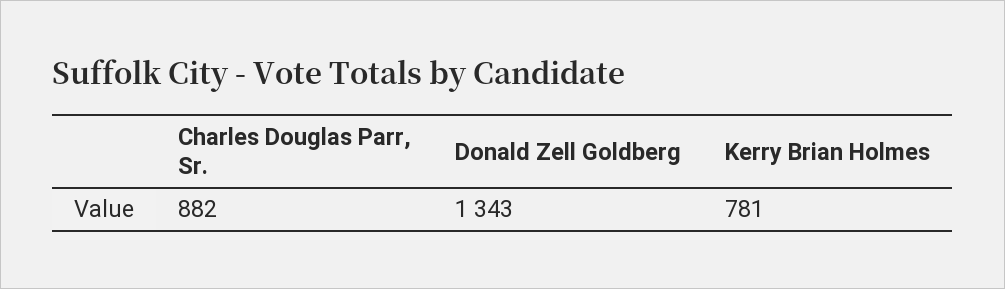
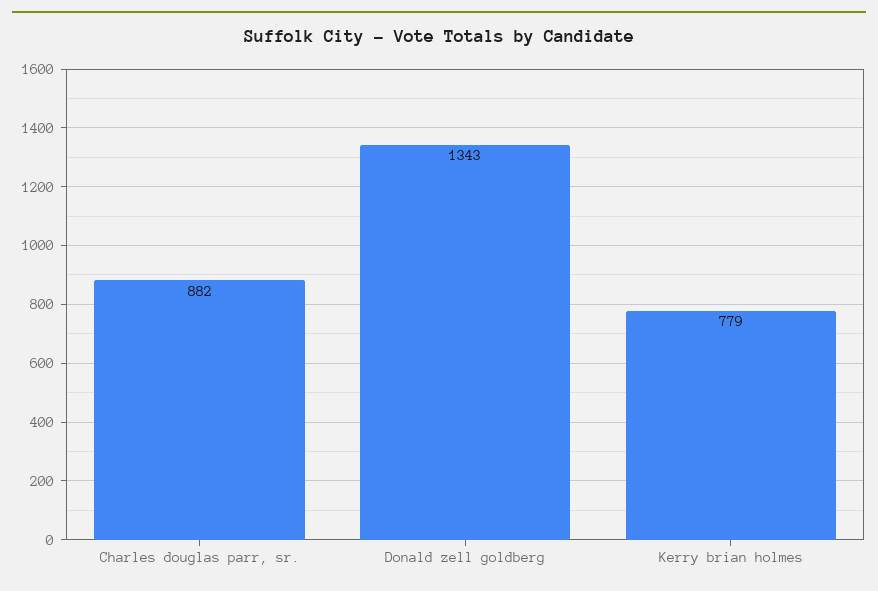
  {
    "Charles Douglas Parr, Sr.": 882,
    "Donald Zell Goldberg": 1343,
-   "Kerry Brian Holmes": 781
+   "Kerry Brian Holmes": 779
  }

